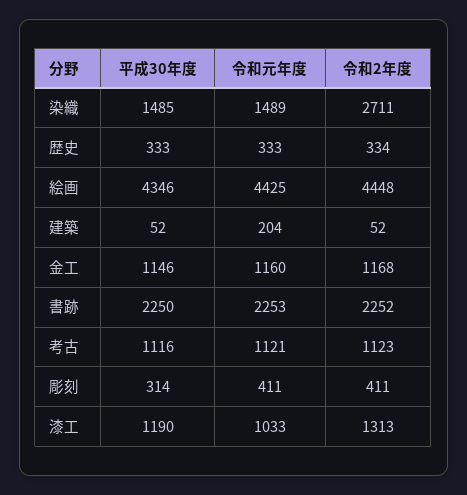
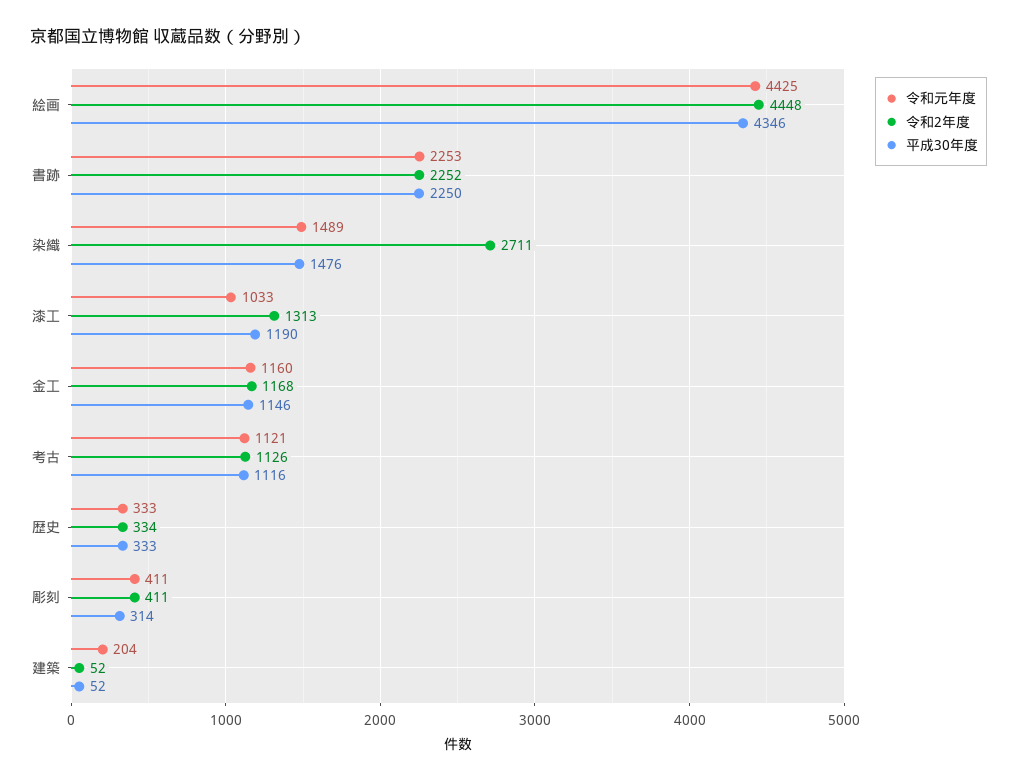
  {
    "平成30年度": {
-     "染織": 1485,
+     "染織": 1476,
      "歴史": 333,
      "絵画": 4346,
      "建築": 52,
      "金工": 1146,
      "書跡": 2250,
      "考古": 1116,
      "彫刻": 314,
      "漆工": 1190
    },
    "令和元年度": {
      "染織": 1489,
      "歴史": 333,
      "絵画": 4425,
      "建築": 204,
      "金工": 1160,
      "書跡": 2253,
      "考古": 1121,
      "彫刻": 411,
      "漆工": 1033
    },
    "令和2年度": {
      "染織": 2711,
      "歴史": 334,
      "絵画": 4448,
      "建築": 52,
      "金工": 1168,
      "書跡": 2252,
-     "考古": 1123,
+     "考古": 1126,
      "彫刻": 411,
      "漆工": 1313
    }
  }

